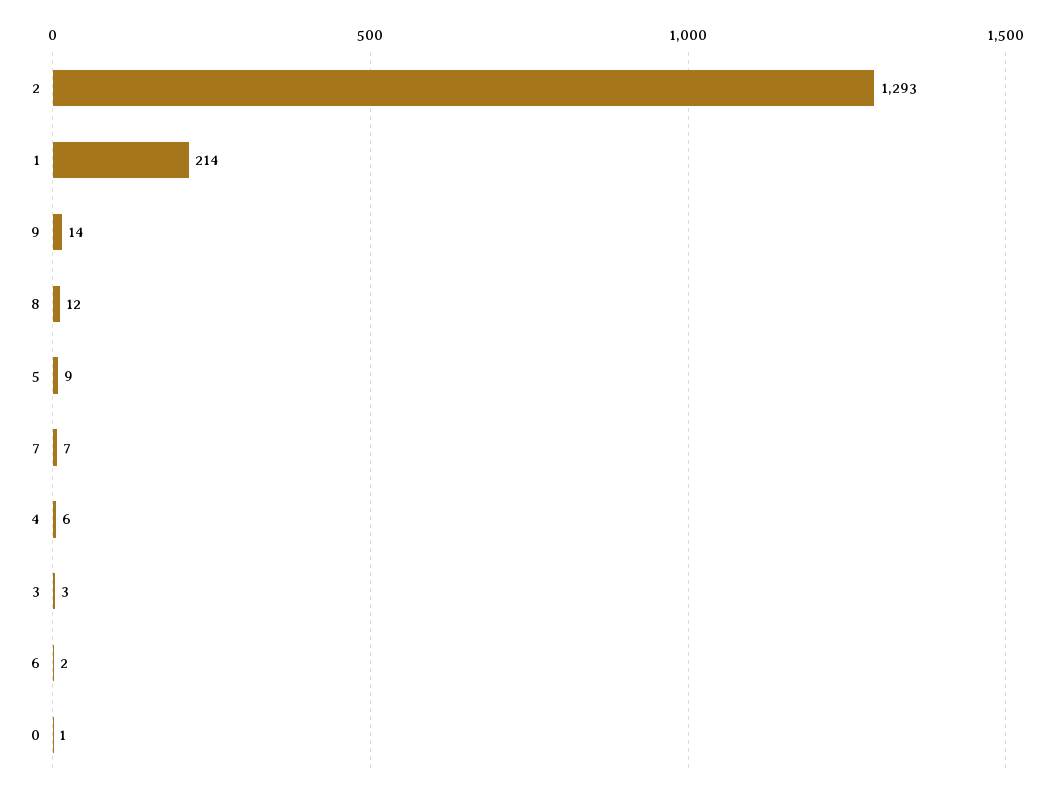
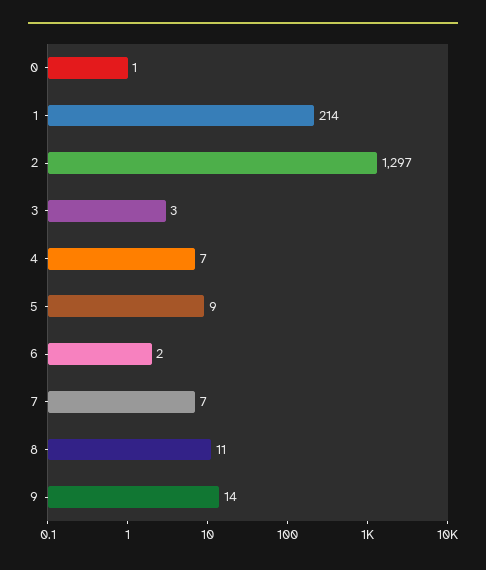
  {
-   "2": 1293,
+   "2": 1297,
    "1": 214,
    "9": 14,
-   "8": 12,
+   "8": 11,
    "5": 9,
    "7": 7,
-   "4": 6,
+   "4": 7,
    "3": 3,
    "6": 2,
    "0": 1
  }

